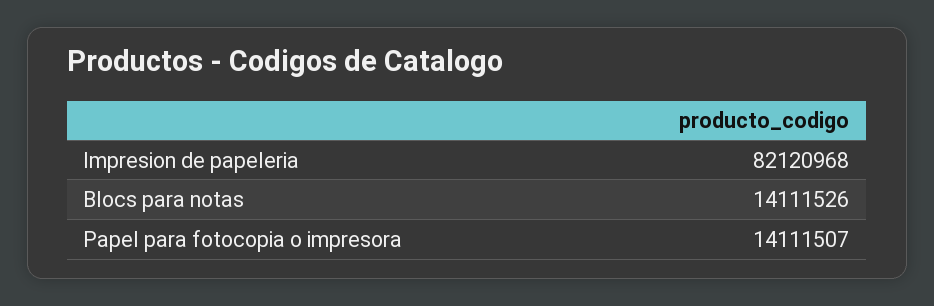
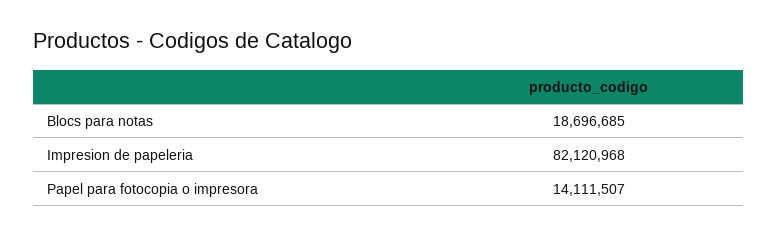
  {
    "Impresion de papeleria": 82120968,
-   "Blocs para notas": 14111526,
+   "Blocs para notas": 18696685,
    "Papel para fotocopia o impresora": 14111507
  }

